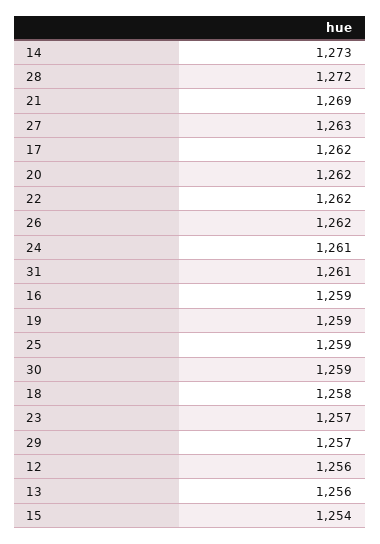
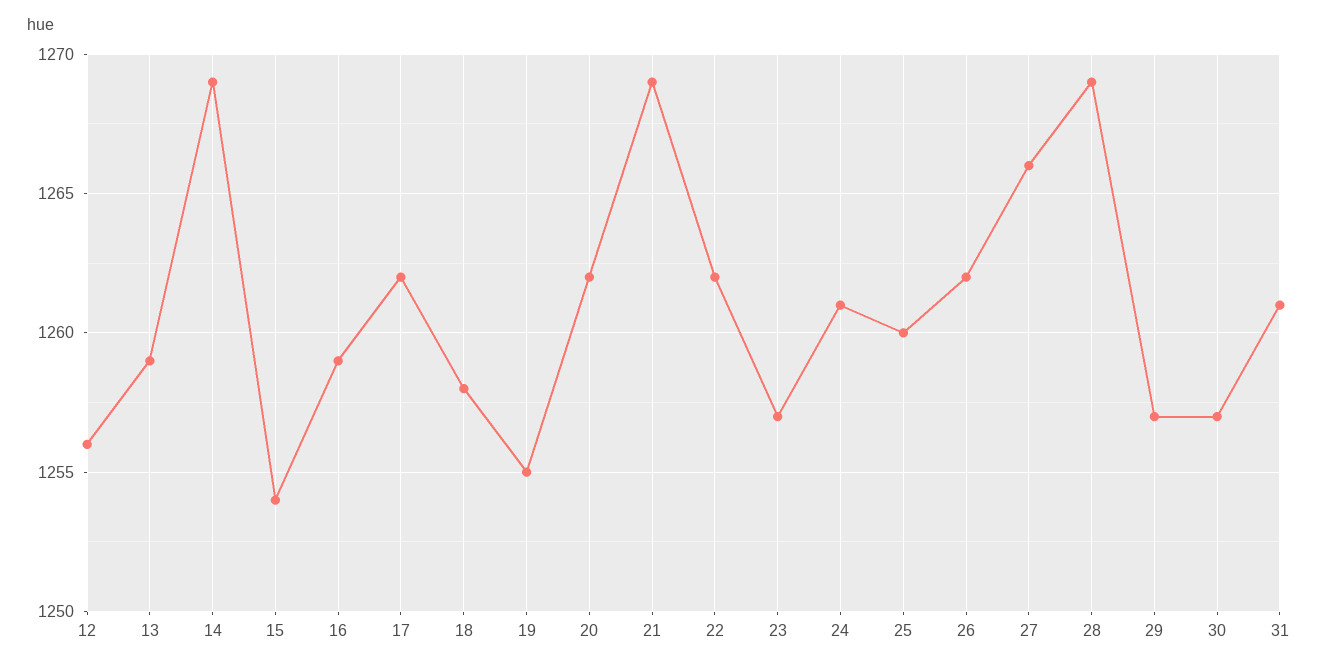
  {
-   "14": 1273,
+   "14": 1269,
-   "28": 1272,
+   "28": 1269,
    "21": 1269,
-   "27": 1263,
+   "27": 1266,
    "17": 1262,
    "20": 1262,
    "22": 1262,
    "26": 1262,
    "24": 1261,
    "31": 1261,
    "16": 1259,
-   "19": 1259,
+   "19": 1255,
-   "25": 1259,
+   "25": 1260,
-   "30": 1259,
+   "30": 1257,
    "18": 1258,
    "23": 1257,
    "29": 1257,
    "12": 1256,
-   "13": 1256,
+   "13": 1259,
    "15": 1254
  }

